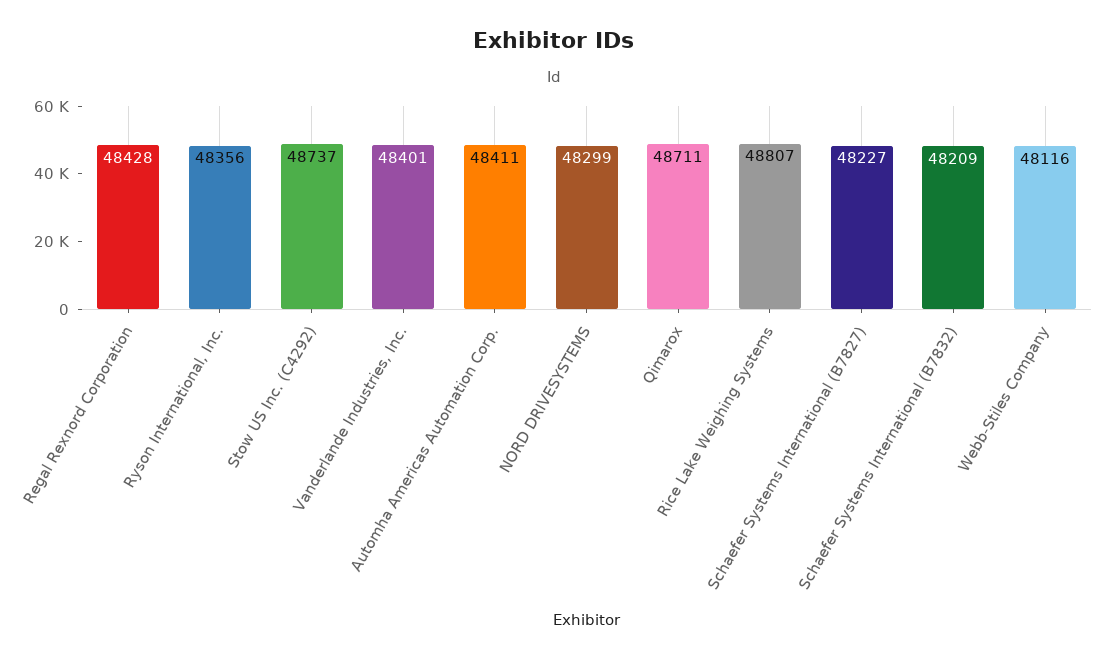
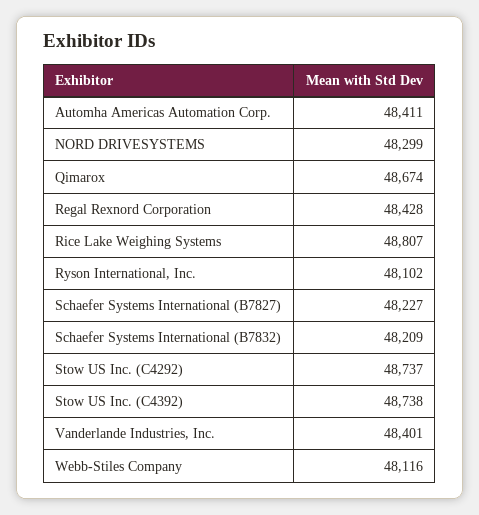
  {
    "Regal Rexnord Corporation": 48428,
-   "Ryson International, Inc.": 48356,
+   "Ryson International, Inc.": 48102,
    "Stow US Inc. (C4292)": 48737,
    "Vanderlande Industries, Inc.": 48401,
    "Automha Americas Automation Corp.": 48411,
    "NORD DRIVESYSTEMS": 48299,
-   "Qimarox": 48711,
+   "Qimarox": 48674,
    "Rice Lake Weighing Systems": 48807,
    "Schaefer Systems International (B7827)": 48227,
    "Schaefer Systems International (B7832)": 48209,
-   "Webb-Stiles Company": 48116
+   "Webb-Stiles Company": 48116,
+   "Stow US Inc. (C4392)": 48738
  }

